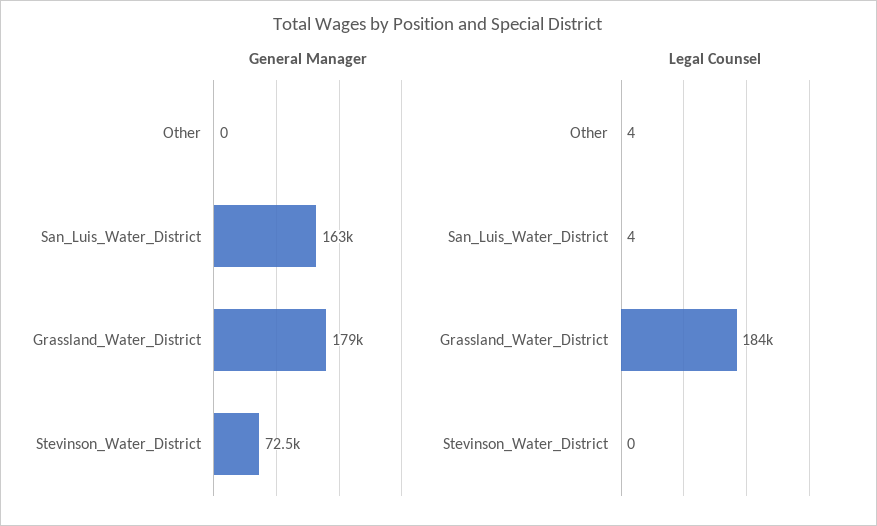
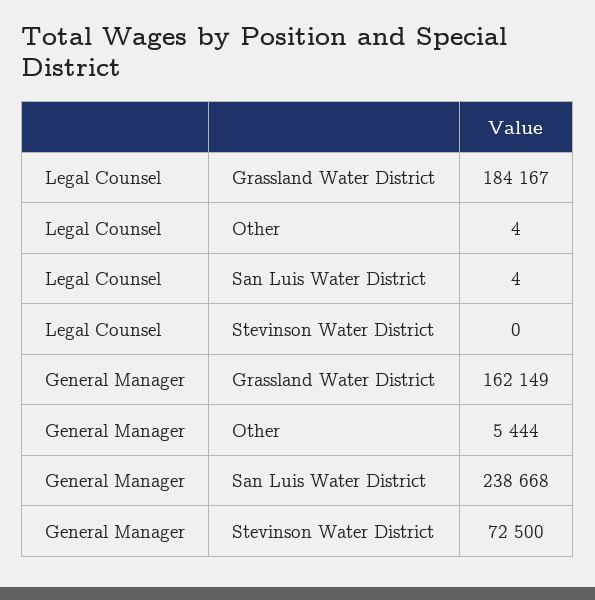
  {
    "General Manager": {
-     "Other": 0,
+     "Other": 5444,
-     "San_Luis_Water_District": 163000,
+     "San_Luis_Water_District": 238668,
-     "Grassland_Water_District": 179000,
+     "Grassland_Water_District": 162149,
      "Stevinson_Water_District": 72500
    },
    "Legal Counsel": {
      "Other": 4,
      "San_Luis_Water_District": 4,
      "Grassland_Water_District": 184167,
      "Stevinson_Water_District": 0
    }
  }

